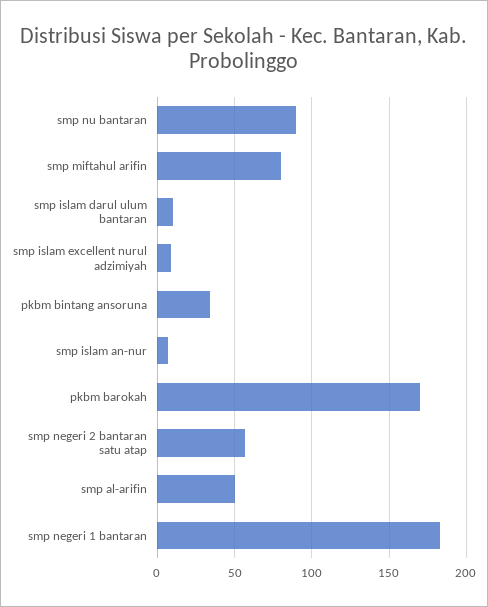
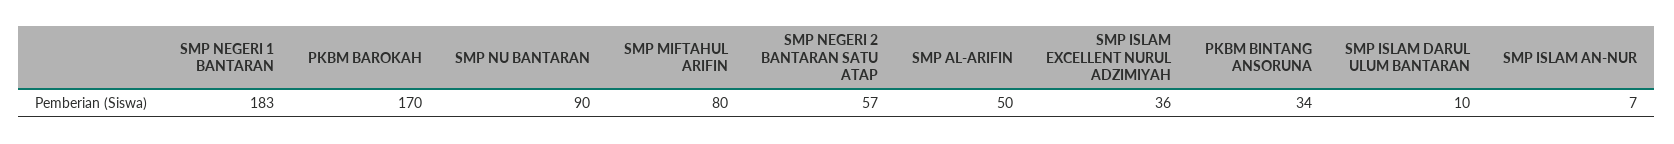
  {
    "smp nu bantaran": 90,
    "smp miftahul arifin": 80,
    "smp islam darul ulum bantaran": 10,
-   "smp islam excellent nurul adzimiyah": 10,
+   "smp islam excellent nurul adzimiyah": 36,
    "pkbm bintang ansoruna": 34,
    "smp islam an-nur": 7,
    "pkbm barokah": 170,
    "smp negeri 2 bantaran satu atap": 57,
    "smp al-arifin": 50,
    "smp negeri 1 bantaran": 183
  }

